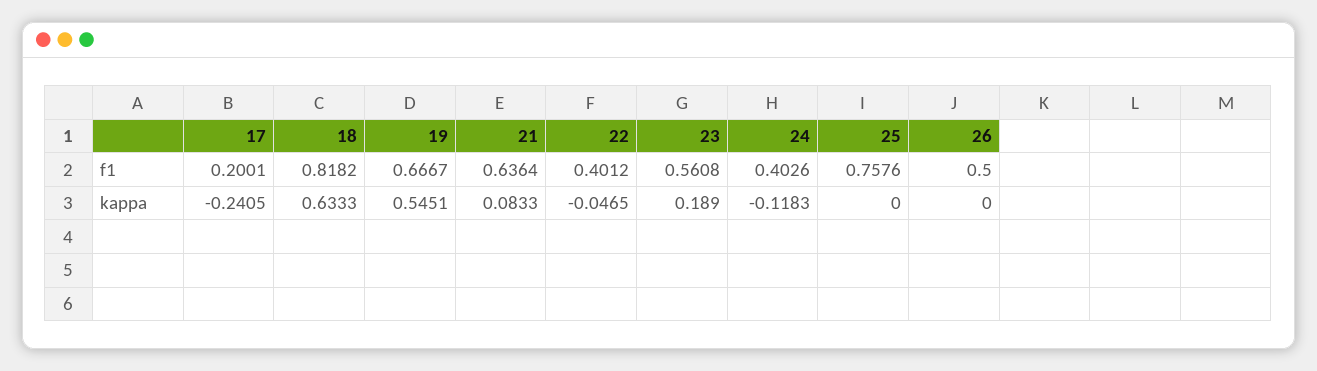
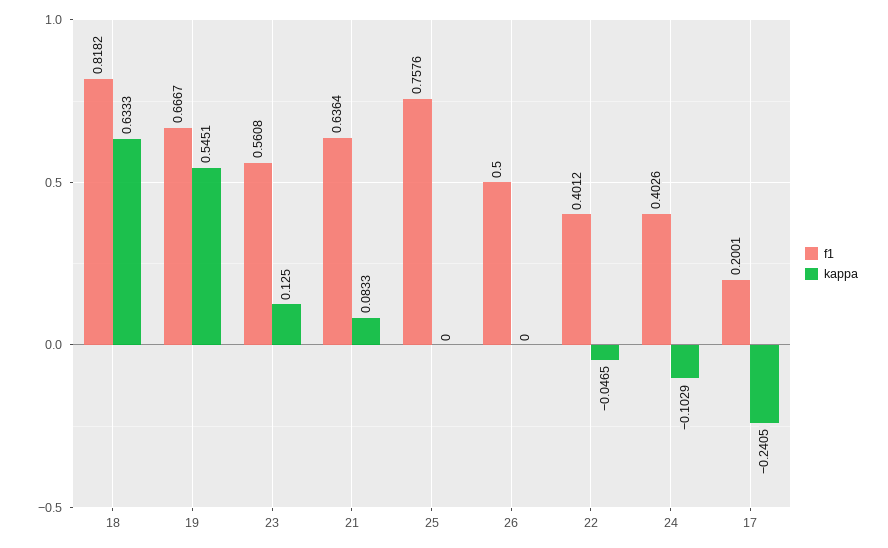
  {
    "f1": {
      "17": 0.2001,
      "18": 0.8182,
      "19": 0.6667,
      "21": 0.6364,
      "22": 0.4012,
      "23": 0.5608,
      "24": 0.4026,
      "25": 0.7576,
      "26": 0.5
    },
    "kappa": {
      "17": -0.2405,
      "18": 0.6333,
      "19": 0.5451,
      "21": 0.0833,
      "22": -0.0465,
-     "23": 0.189,
+     "23": 0.125,
-     "24": -0.1183,
+     "24": -0.1029,
      "25": 0,
      "26": 0
    }
  }

